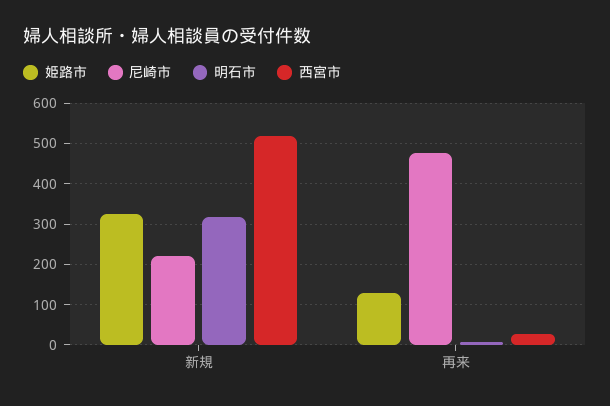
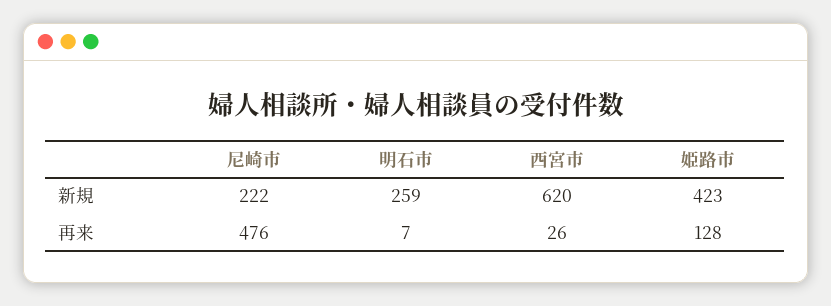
  {
    "姫路市": {
-     "新規": 320,
+     "新規": 423,
      "再来": 128
    },
    "尼崎市": {
      "新規": 222,
      "再来": 476
    },
    "明石市": {
-     "新規": 320,
+     "新規": 259,
      "再来": 7
    },
    "西宮市": {
-     "新規": 520,
+     "新規": 620,
      "再来": 26
    }
  }

